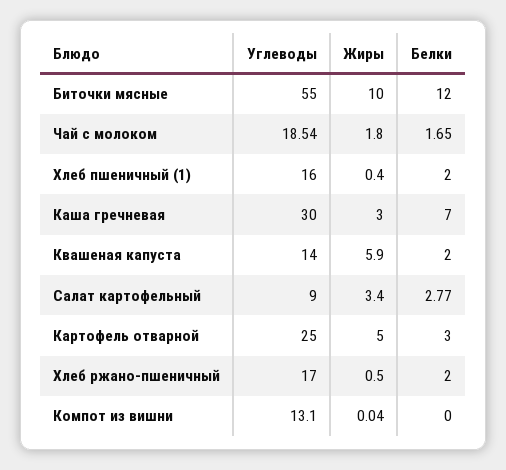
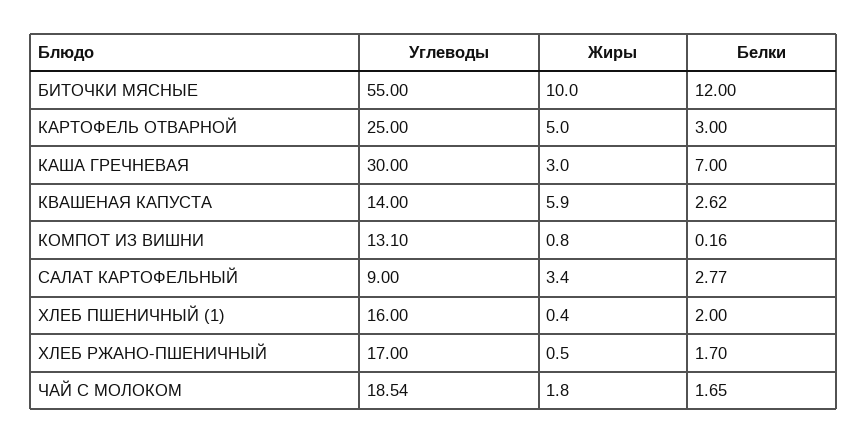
  {
    "Углеводы": {
      "Биточки мясные": 55,
      "Чай с молоком": 18.54,
      "Хлеб пшеничный (1)": 16,
      "Каша гречневая": 30,
      "Квашеная капуста": 14,
      "Салат картофельный": 9,
      "Картофель отварной": 25,
      "Хлеб ржано-пшеничный": 17,
      "Компот из вишни": 13.1
    },
    "Жиры": {
      "Биточки мясные": 10,
      "Чай с молоком": 1.8,
      "Хлеб пшеничный (1)": 0.4,
      "Каша гречневая": 3,
      "Квашеная капуста": 5.9,
      "Салат картофельный": 3.4,
      "Картофель отварной": 5,
      "Хлеб ржано-пшеничный": 0.5,
-     "Компот из вишни": 0.04
+     "Компот из вишни": 0.8
    },
    "Белки": {
      "Биточки мясные": 12,
      "Чай с молоком": 1.65,
      "Хлеб пшеничный (1)": 2,
      "Каша гречневая": 7,
-     "Квашеная капуста": 2,
+     "Квашеная капуста": 2.62,
      "Салат картофельный": 2.77,
      "Картофель отварной": 3,
-     "Хлеб ржано-пшеничный": 2,
+     "Хлеб ржано-пшеничный": 1.7,
-     "Компот из вишни": 0
+     "Компот из вишни": 0.16
    }
  }

